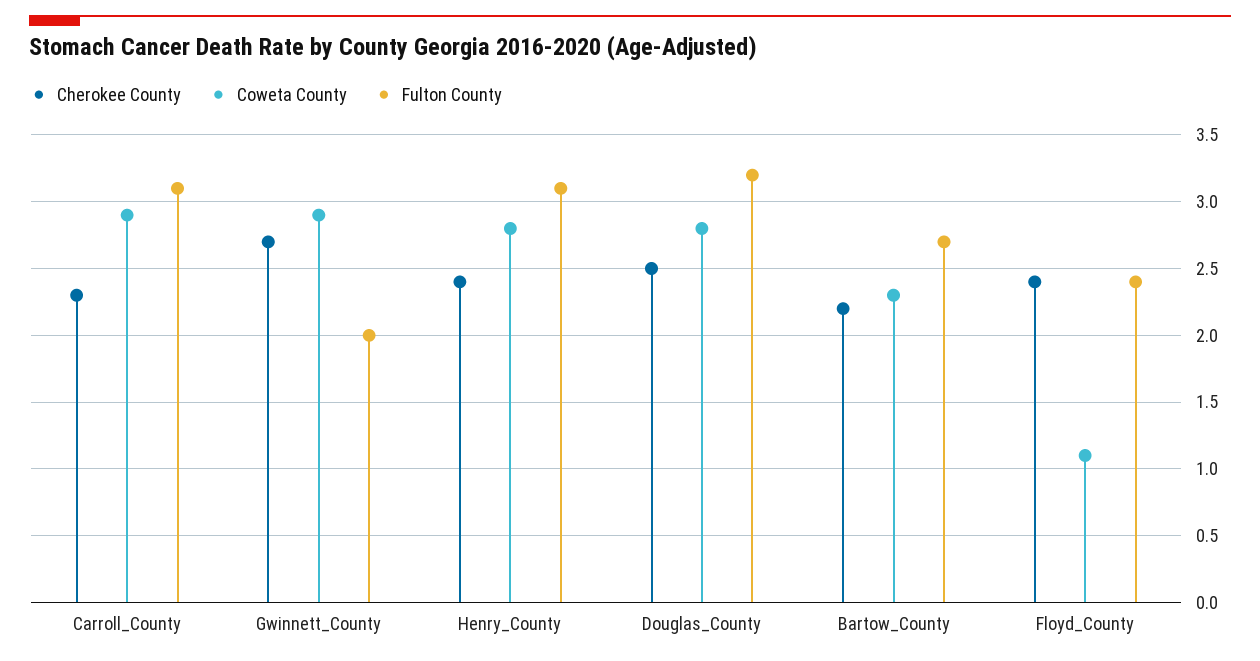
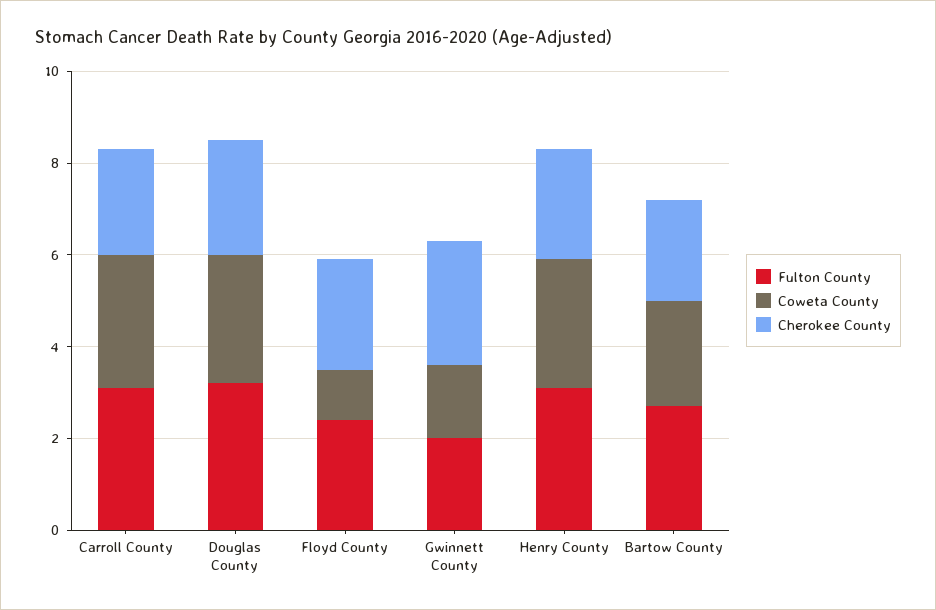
  {
    "Cherokee County": {
      "Carroll_County": 2.3,
      "Gwinnett_County": 2.7,
      "Henry_County": 2.4,
      "Douglas_County": 2.5,
      "Bartow_County": 2.2,
      "Floyd_County": 2.4
    },
    "Coweta County": {
      "Carroll_County": 2.9,
-     "Gwinnett_County": 2.9,
+     "Gwinnett_County": 1.5,
      "Henry_County": 2.8,
      "Douglas_County": 2.8,
      "Bartow_County": 2.3,
      "Floyd_County": 1.1
    },
    "Fulton County": {
      "Carroll_County": 3.1,
      "Gwinnett_County": 2,
      "Henry_County": 3.1,
      "Douglas_County": 3.2,
      "Bartow_County": 2.7,
      "Floyd_County": 2.4
    }
  }

